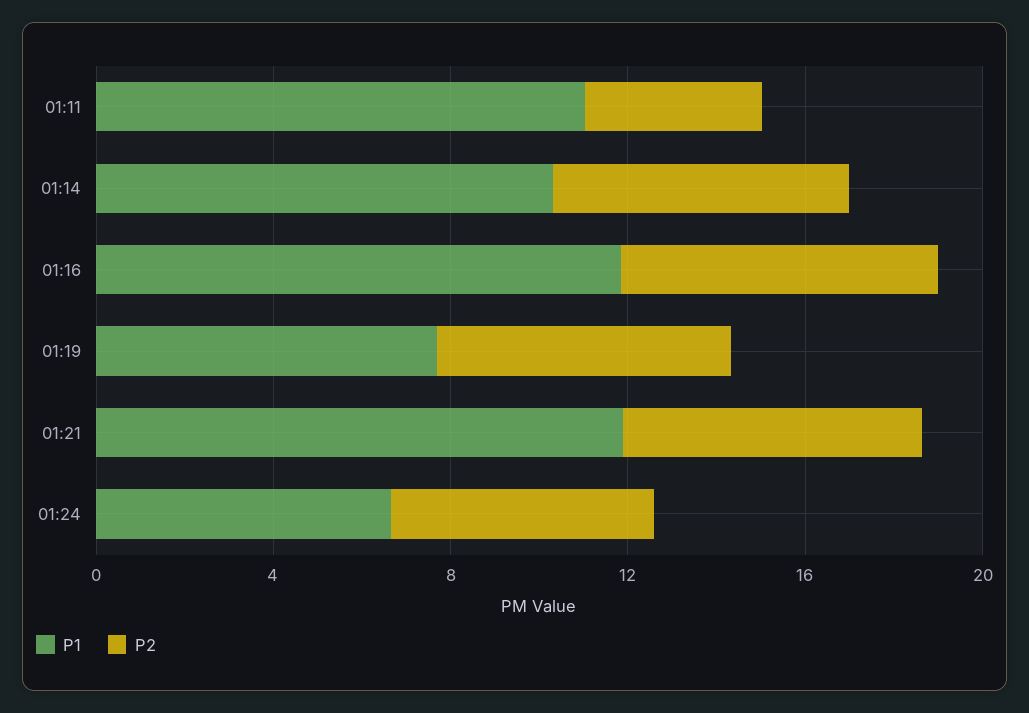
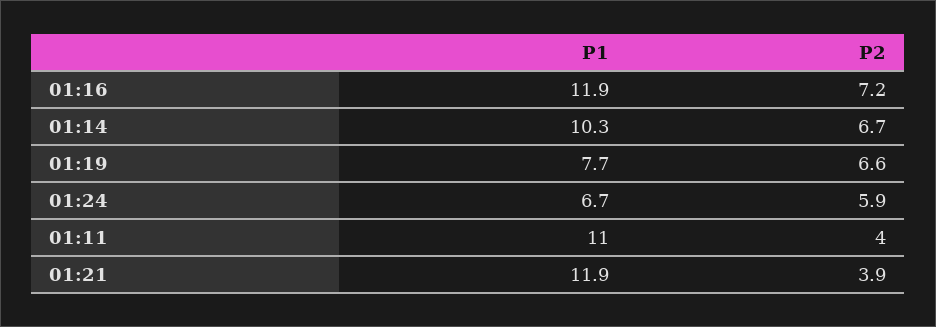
  {
    "P1": {
      "01:11": 11,
      "01:14": 10.3,
      "01:16": 11.9,
      "01:19": 7.7,
      "01:21": 11.9,
      "01:24": 6.7
    },
    "P2": {
      "01:11": 4,
      "01:14": 6.7,
      "01:16": 7.2,
      "01:19": 6.6,
-     "01:21": 7,
+     "01:21": 3.9,
      "01:24": 5.9
    }
  }

